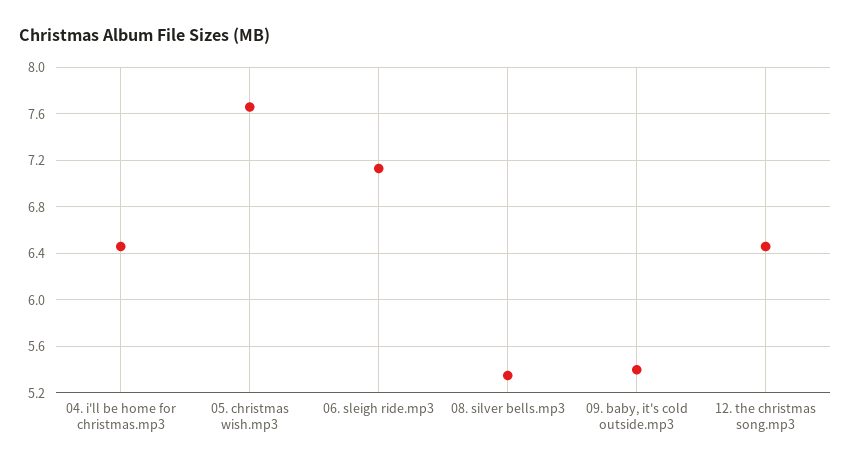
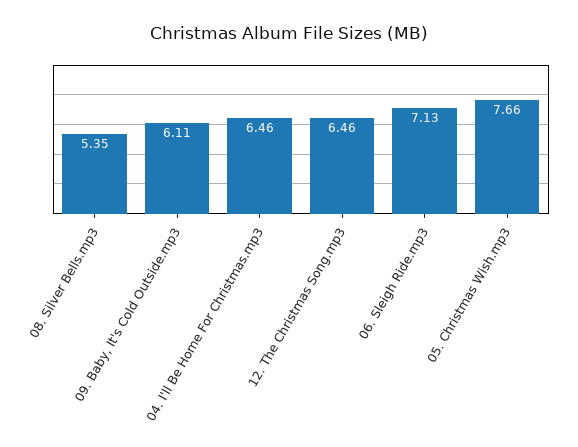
  {
    "04. i'll be home for christmas.mp3": 6.46,
    "05. christmas wish.mp3": 7.66,
    "06. sleigh ride.mp3": 7.13,
    "08. silver bells.mp3": 5.35,
-   "09. baby, it's cold outside.mp3": 5.4,
+   "09. baby, it's cold outside.mp3": 6.11,
    "12. the christmas song.mp3": 6.46
  }

